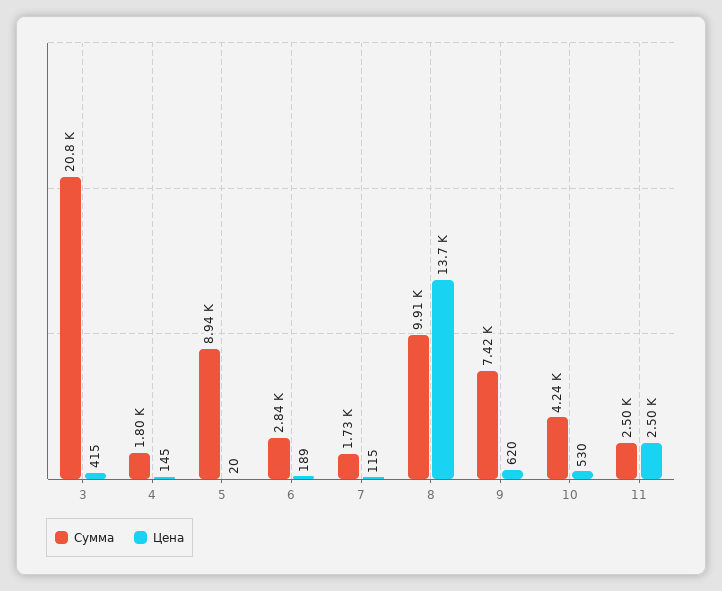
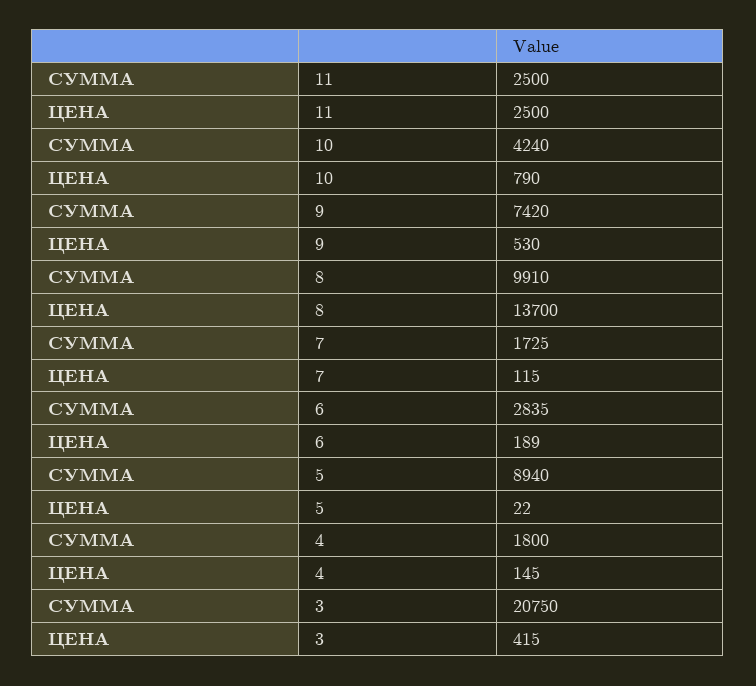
  {
    "Сумма": {
      "3": 20750,
      "4": 1800,
      "5": 8940,
      "6": 2835,
      "7": 1725,
      "8": 9910,
      "9": 7420,
      "10": 4240,
      "11": 2500
    },
    "Цена": {
      "3": 415,
      "4": 145,
-     "5": 20,
+     "5": 22,
      "6": 189,
      "7": 115,
      "8": 13700,
-     "9": 620,
+     "9": 530,
-     "10": 530,
+     "10": 790,
      "11": 2500
    }
  }

